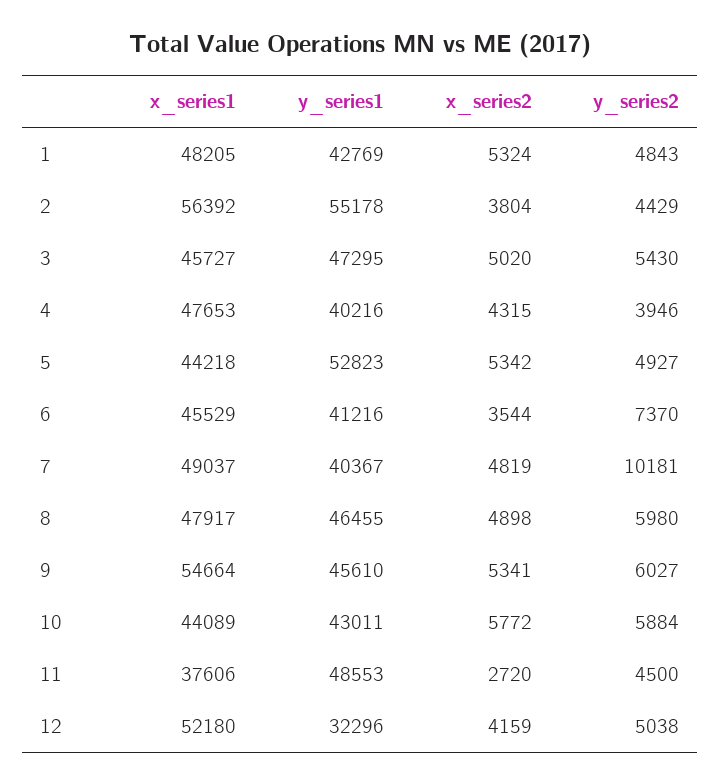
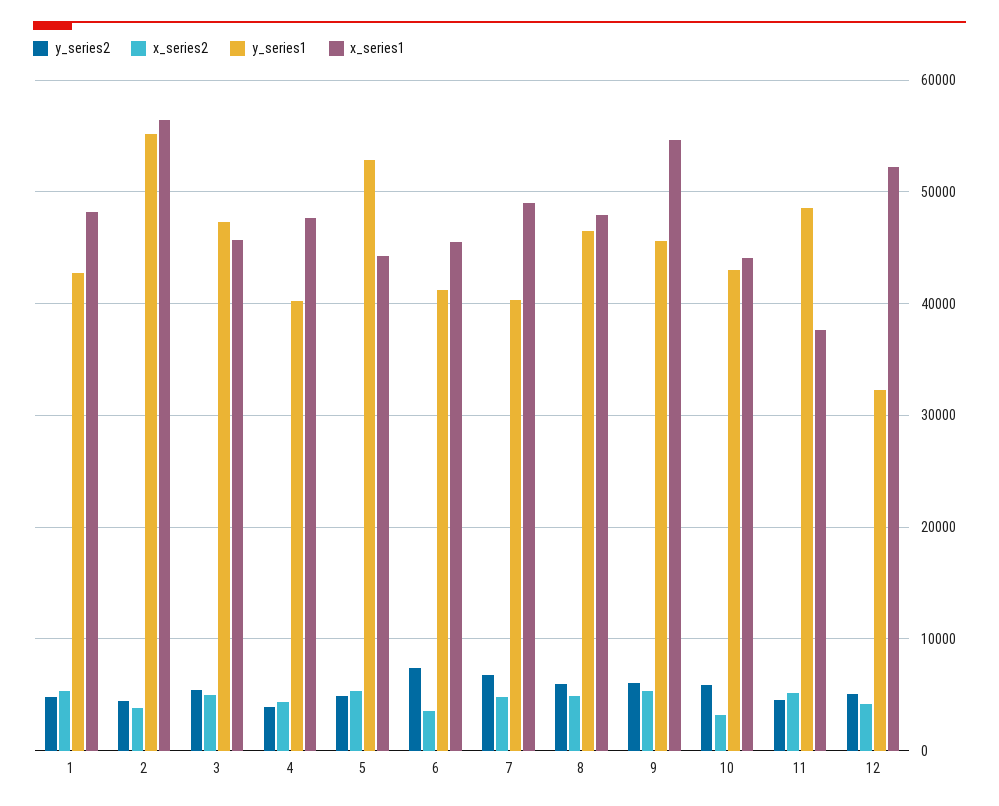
  {
    "x_series1": {
      "1": 48205,
      "2": 56392,
      "3": 45727,
      "4": 47653,
      "5": 44218,
      "6": 45529,
      "7": 49037,
      "8": 47917,
      "9": 54664,
      "10": 44089,
      "11": 37606,
      "12": 52180
    },
    "y_series1": {
      "1": 42769,
      "2": 55178,
      "3": 47295,
      "4": 40216,
      "5": 52823,
      "6": 41216,
      "7": 40367,
      "8": 46455,
      "9": 45610,
      "10": 43011,
      "11": 48553,
      "12": 32296
    },
    "x_series2": {
      "1": 5324,
      "2": 3804,
      "3": 5020,
      "4": 4315,
      "5": 5342,
      "6": 3544,
      "7": 4819,
      "8": 4898,
      "9": 5341,
-     "10": 5772,
+     "10": 3000,
-     "11": 2720,
+     "11": 5000,
      "12": 4159
    },
    "y_series2": {
      "1": 4843,
      "2": 4429,
      "3": 5430,
      "4": 3946,
      "5": 4927,
      "6": 7370,
-     "7": 10181,
+     "7": 7000,
      "8": 5980,
      "9": 6027,
      "10": 5884,
      "11": 4500,
      "12": 5038
    }
  }

